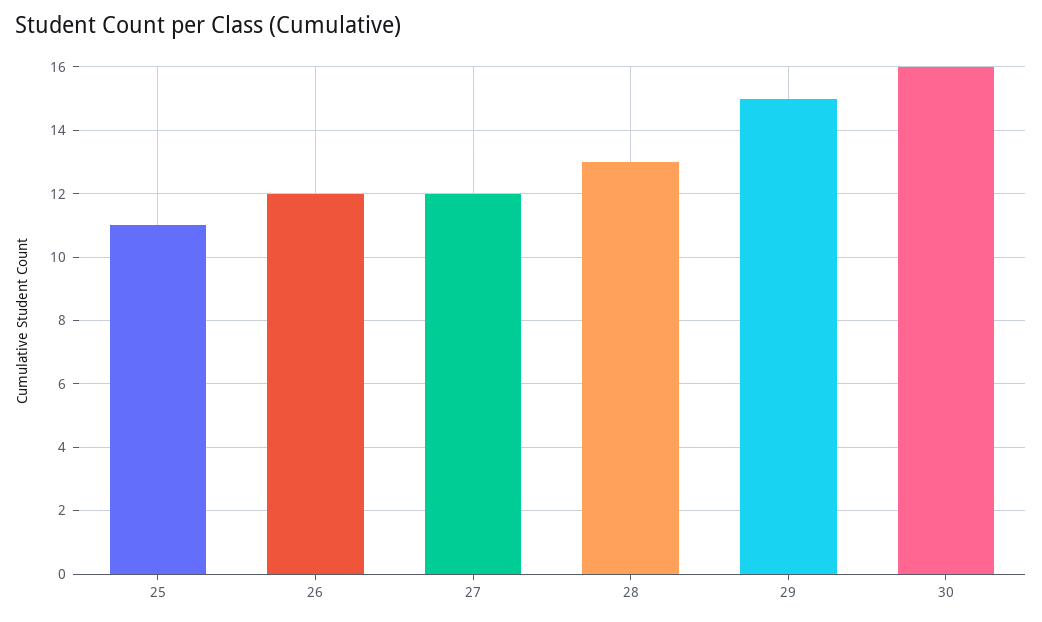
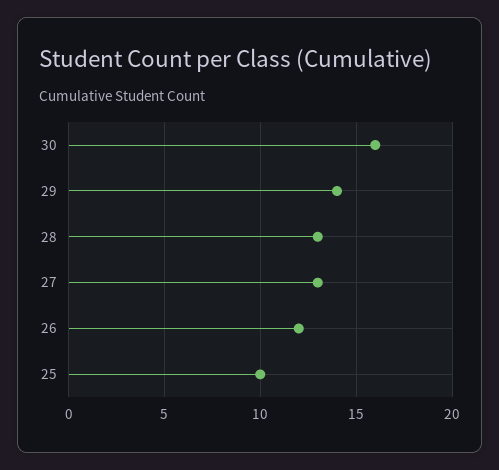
  {
-   "25": 11,
+   "25": 10,
    "26": 12,
-   "27": 12,
+   "27": 13,
    "28": 13,
-   "29": 15,
+   "29": 14,
    "30": 16
  }

